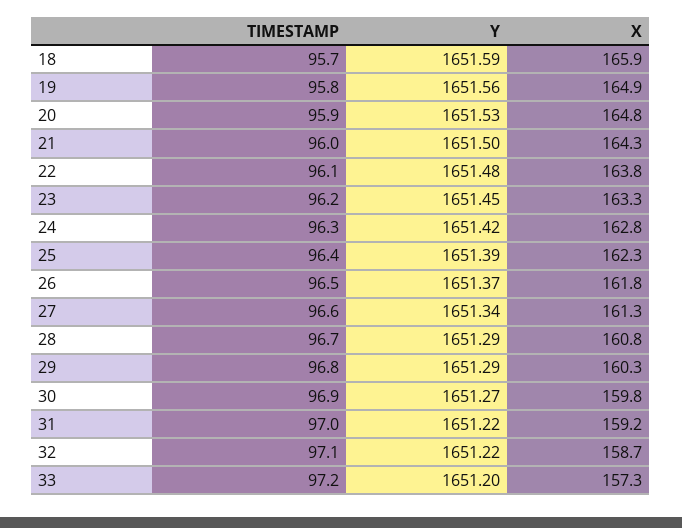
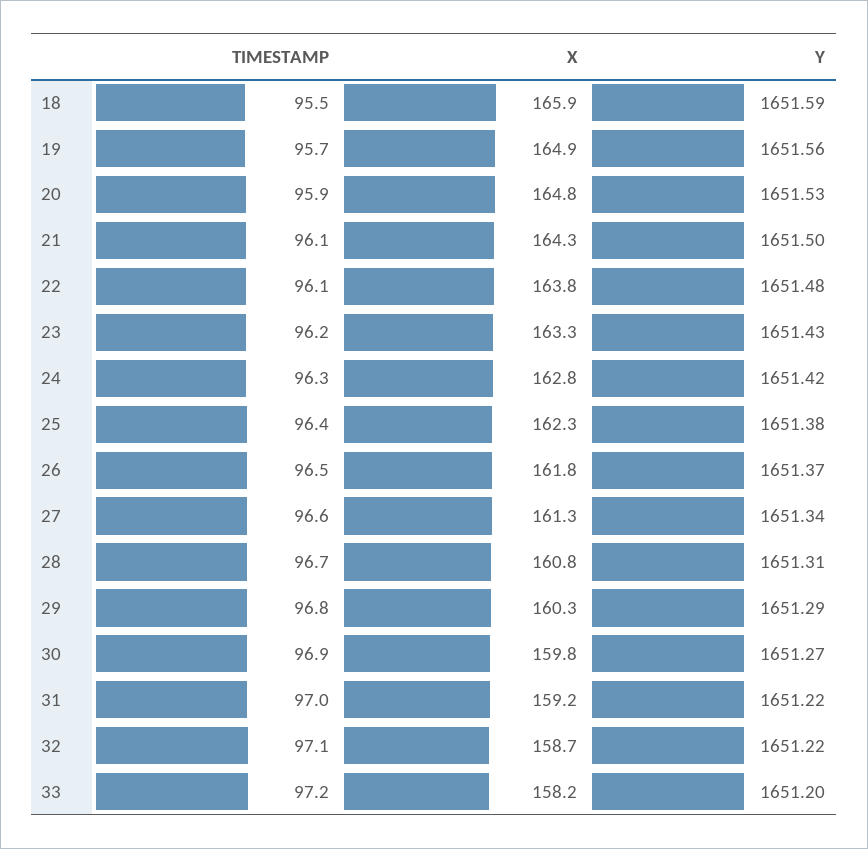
  {
    "TIMESTAMP": {
-     "18": 95.7,
+     "18": 95.5,
-     "19": 95.8,
+     "19": 95.7,
      "20": 95.9,
-     "21": 96,
+     "21": 96.1,
      "22": 96.1,
      "23": 96.2,
      "24": 96.3,
      "25": 96.4,
      "26": 96.5,
      "27": 96.6,
      "28": 96.7,
      "29": 96.8,
      "30": 96.9,
      "31": 97,
      "32": 97.1,
      "33": 97.2
    },
    "Y": {
      "18": 1651.59,
      "19": 1651.56,
      "20": 1651.53,
      "21": 1651.5,
      "22": 1651.48,
-     "23": 1651.45,
+     "23": 1651.43,
      "24": 1651.42,
-     "25": 1651.39,
+     "25": 1651.38,
      "26": 1651.37,
      "27": 1651.34,
-     "28": 1651.29,
+     "28": 1651.31,
      "29": 1651.29,
      "30": 1651.27,
      "31": 1651.22,
      "32": 1651.22,
      "33": 1651.2
    },
    "X": {
      "18": 165.9,
      "19": 164.9,
      "20": 164.8,
      "21": 164.3,
      "22": 163.8,
      "23": 163.3,
      "24": 162.8,
      "25": 162.3,
      "26": 161.8,
      "27": 161.3,
      "28": 160.8,
      "29": 160.3,
      "30": 159.8,
      "31": 159.2,
      "32": 158.7,
-     "33": 157.3
+     "33": 158.2
    }
  }

